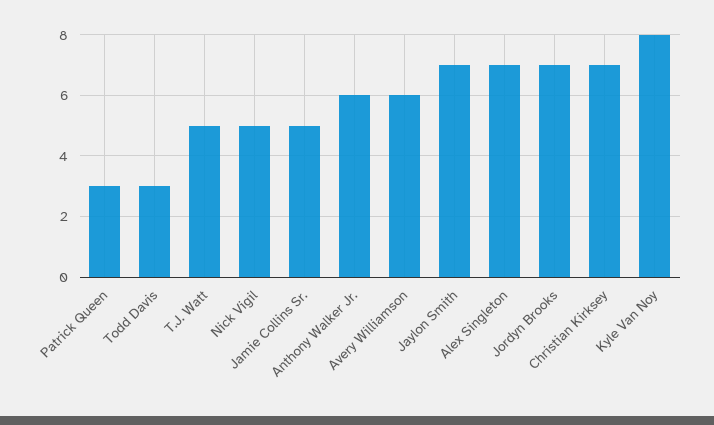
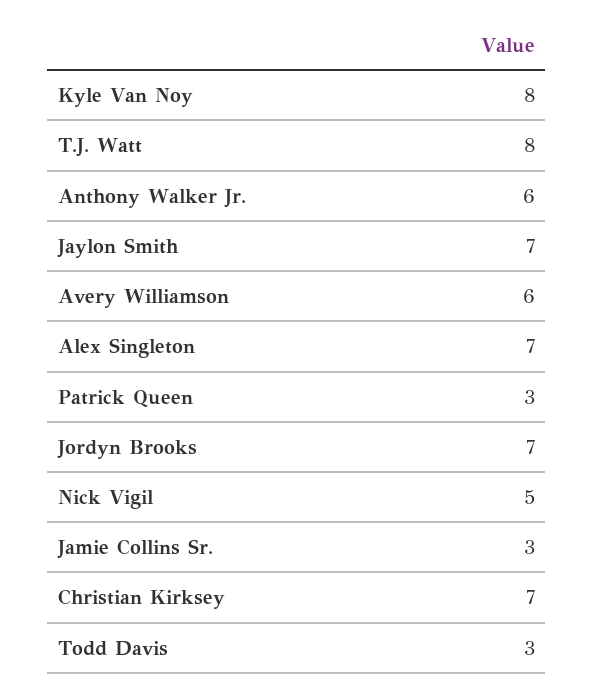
  {
    "Patrick Queen": 3,
    "Todd Davis": 3,
-   "T.J. Watt": 5,
+   "T.J. Watt": 8,
    "Nick Vigil": 5,
-   "Jamie Collins Sr.": 5,
+   "Jamie Collins Sr.": 3,
    "Anthony Walker Jr.": 6,
    "Avery Williamson": 6,
    "Jaylon Smith": 7,
    "Alex Singleton": 7,
    "Jordyn Brooks": 7,
    "Christian Kirksey": 7,
    "Kyle Van Noy": 8
  }

